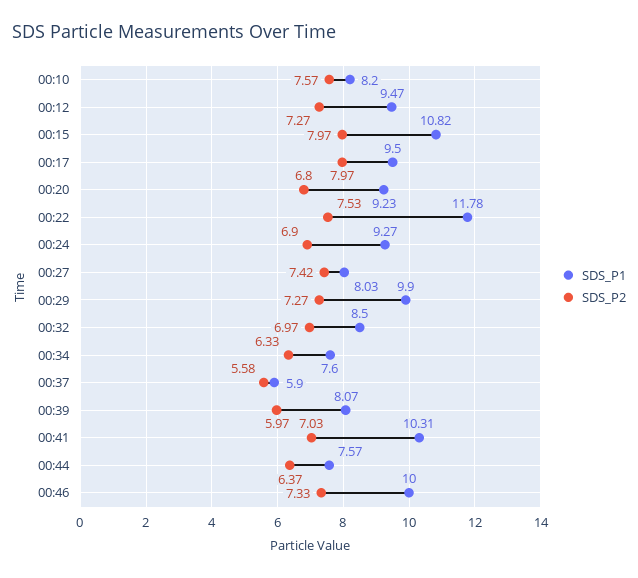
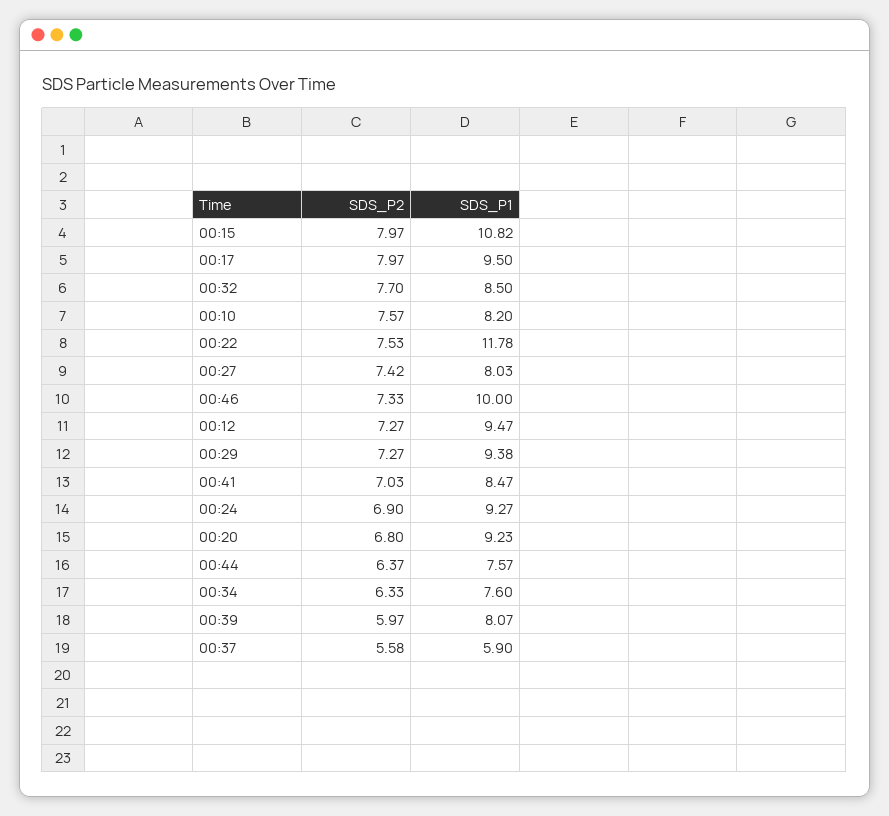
  {
    "SDS_P1": {
      "00:10": 8.2,
      "00:12": 9.47,
      "00:15": 10.82,
      "00:17": 9.5,
      "00:20": 9.23,
      "00:22": 11.78,
      "00:24": 9.27,
      "00:27": 8.03,
-     "00:29": 9.9,
+     "00:29": 9.38,
      "00:32": 8.5,
      "00:34": 7.6,
      "00:37": 5.9,
      "00:39": 8.07,
-     "00:41": 10.31,
+     "00:41": 8.47,
      "00:44": 7.57,
      "00:46": 10
    },
    "SDS_P2": {
      "00:10": 7.57,
      "00:12": 7.27,
      "00:15": 7.97,
      "00:17": 7.97,
      "00:20": 6.8,
      "00:22": 7.53,
      "00:24": 6.9,
      "00:27": 7.42,
      "00:29": 7.27,
-     "00:32": 6.97,
+     "00:32": 7.7,
      "00:34": 6.33,
      "00:37": 5.58,
      "00:39": 5.97,
      "00:41": 7.03,
      "00:44": 6.37,
      "00:46": 7.33
    }
  }

